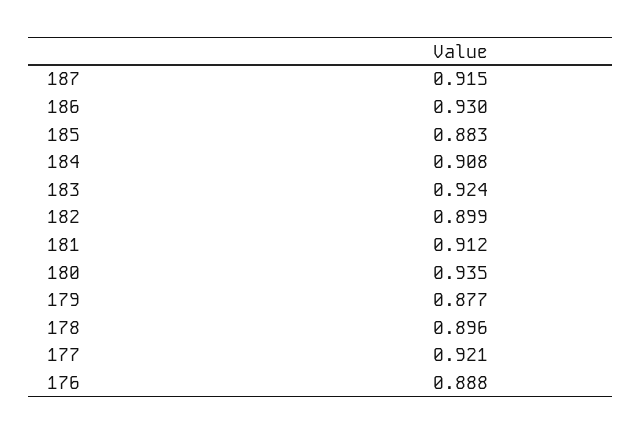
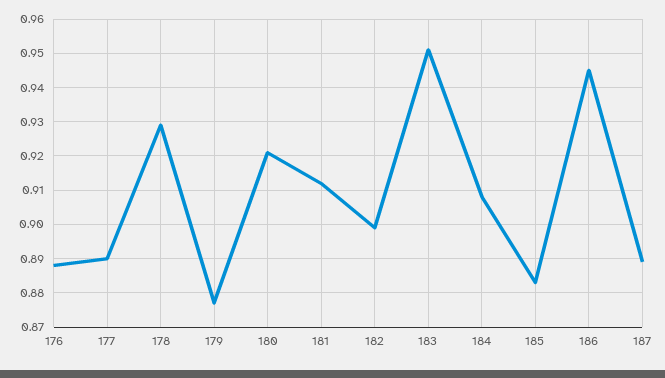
  {
-   "187": 0.915,
+   "187": 0.89,
-   "186": 0.93,
+   "186": 0.945,
    "185": 0.883,
    "184": 0.908,
-   "183": 0.924,
+   "183": 0.95,
    "182": 0.899,
    "181": 0.912,
-   "180": 0.935,
+   "180": 0.92,
    "179": 0.877,
-   "178": 0.896,
+   "178": 0.93,
-   "177": 0.921,
+   "177": 0.89,
    "176": 0.888
  }

